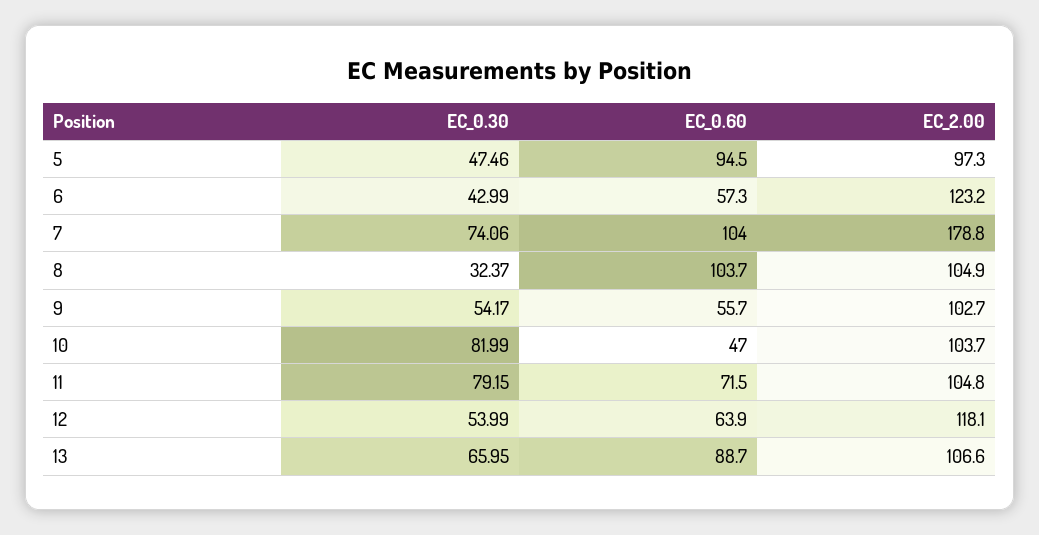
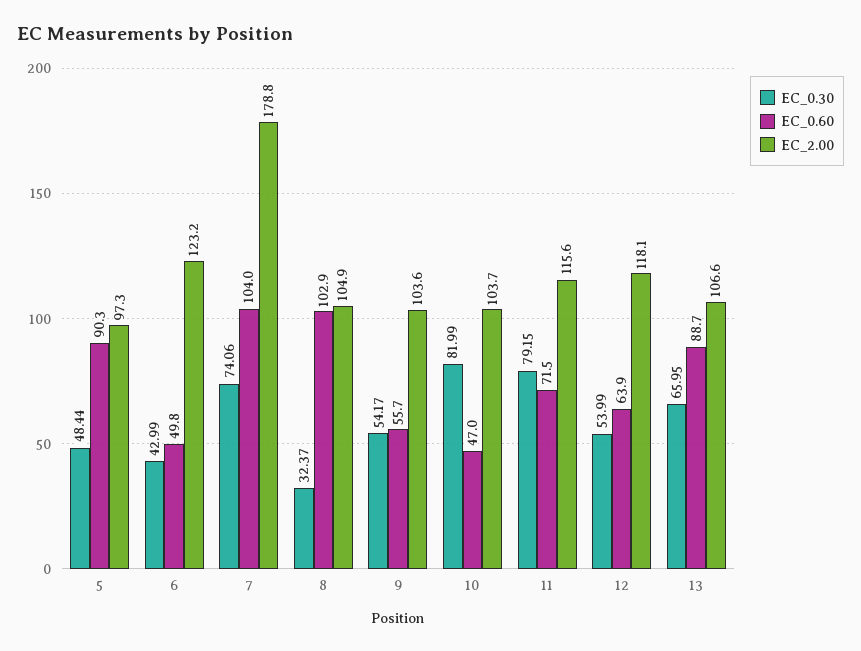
  {
    "EC_0.30": {
-     "5": 47.46,
+     "5": 48.44,
      "6": 42.99,
      "7": 74.06,
      "8": 32.37,
      "9": 54.17,
      "10": 81.99,
      "11": 79.15,
      "12": 53.99,
      "13": 65.95
    },
    "EC_0.60": {
-     "5": 94.5,
+     "5": 90.3,
-     "6": 57.3,
+     "6": 49.8,
      "7": 104,
-     "8": 103.7,
+     "8": 102.9,
      "9": 55.7,
      "10": 47,
      "11": 71.5,
      "12": 63.9,
      "13": 88.7
    },
    "EC_2.00": {
      "5": 97.3,
      "6": 123.2,
      "7": 178.8,
      "8": 104.9,
-     "9": 102.7,
+     "9": 103.6,
      "10": 103.7,
-     "11": 104.8,
+     "11": 115.6,
      "12": 118.1,
      "13": 106.6
    }
  }

